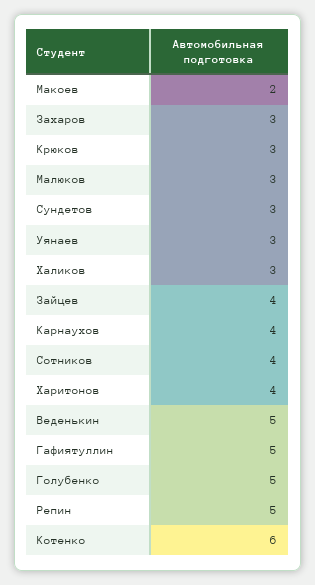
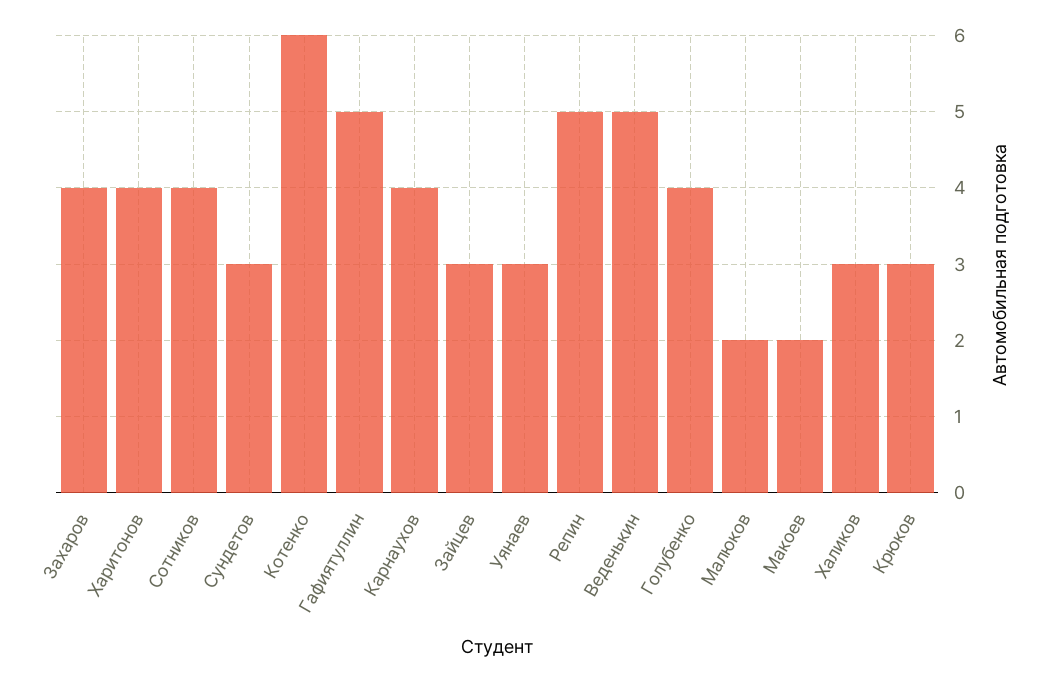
  {
    "Макоев": 2,
-   "Захаров": 3,
+   "Захаров": 4,
    "Крюков": 3,
-   "Малюков": 3,
+   "Малюков": 2,
    "Сундетов": 3,
    "Уянаев": 3,
    "Халиков": 3,
-   "Зайцев": 4,
+   "Зайцев": 3,
    "Карнаухов": 4,
    "Сотников": 4,
    "Харитонов": 4,
    "Веденькин": 5,
    "Гафиятуллин": 5,
-   "Голубенко": 5,
+   "Голубенко": 4,
    "Репин": 5,
    "Котенко": 6
  }

